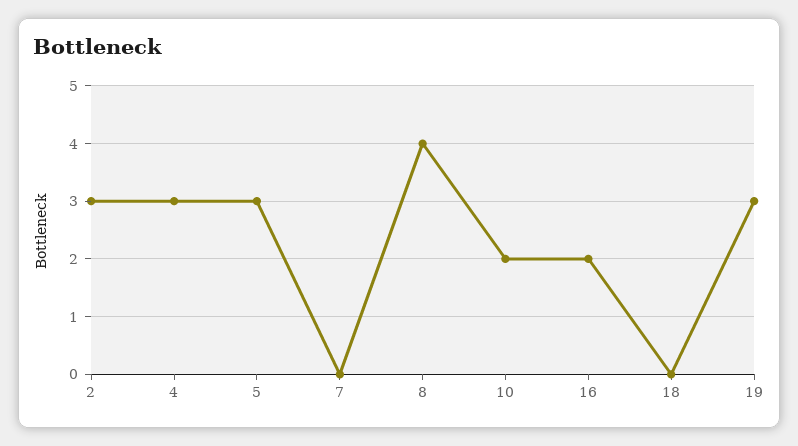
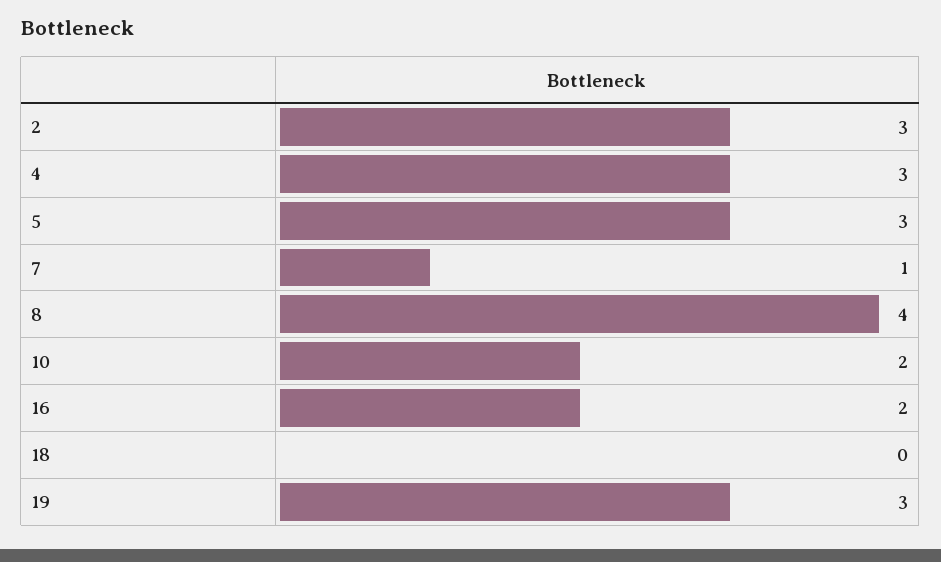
  {
    "2": 3,
    "4": 3,
    "5": 3,
-   "7": 0,
+   "7": 1,
    "8": 4,
    "10": 2,
    "16": 2,
    "18": 0,
    "19": 3
  }

